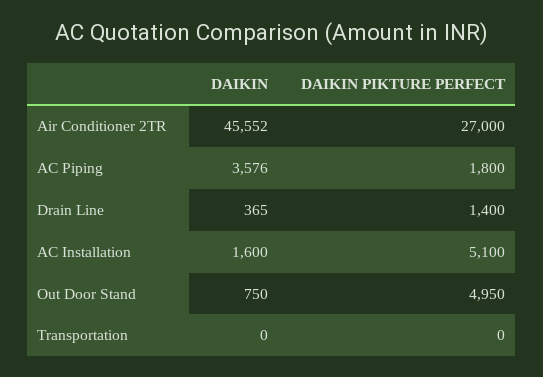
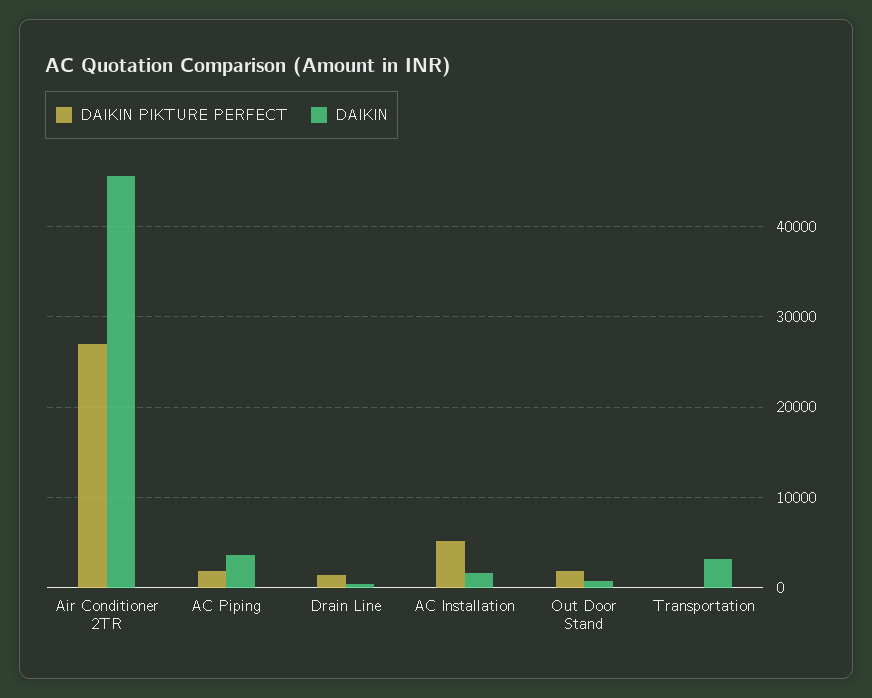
  {
    "DAIKIN": {
      "Air Conditioner 2TR": 45552,
      "AC Piping": 3576,
      "Drain Line": 365,
      "AC Installation": 1600,
      "Out Door Stand": 750,
-     "Transportation": 0
+     "Transportation": 3000
    },
    "DAIKIN PIKTURE PERFECT": {
      "Air Conditioner 2TR": 27000,
      "AC Piping": 1800,
      "Drain Line": 1400,
      "AC Installation": 5100,
-     "Out Door Stand": 4950,
+     "Out Door Stand": 2000,
      "Transportation": 0
    }
  }

